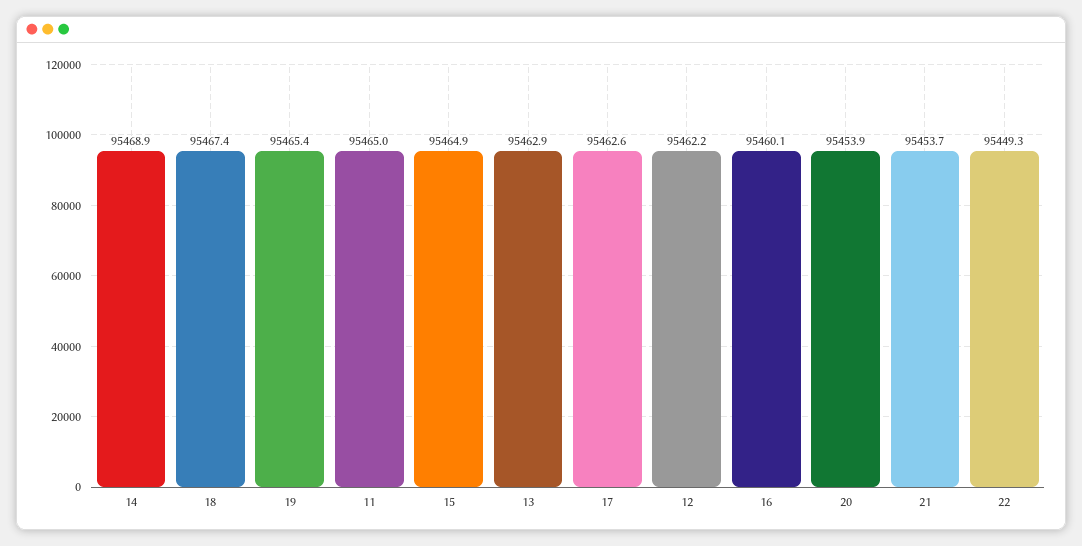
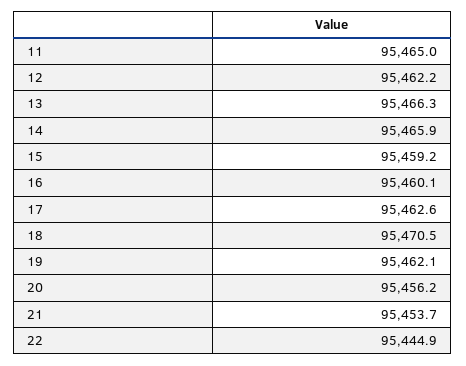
  {
-   "14": 95468.9,
+   "14": 95465.9,
-   "18": 95467.4,
+   "18": 95470.5,
-   "19": 95465.4,
+   "19": 95462.1,
    "11": 95465,
-   "15": 95464.9,
+   "15": 95459.2,
-   "13": 95462.9,
+   "13": 95466.3,
    "17": 95462.6,
    "12": 95462.2,
    "16": 95460.1,
-   "20": 95453.9,
+   "20": 95456.2,
    "21": 95453.7,
-   "22": 95449.3
+   "22": 95444.9
  }

